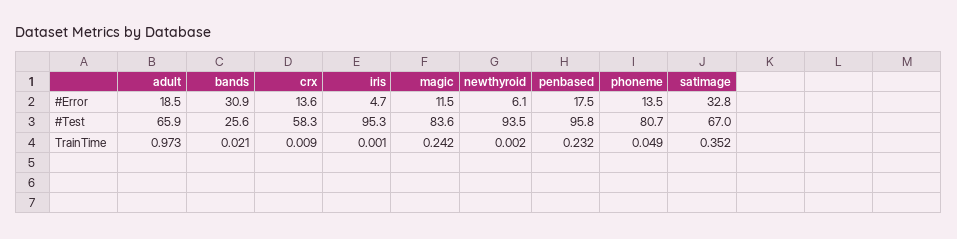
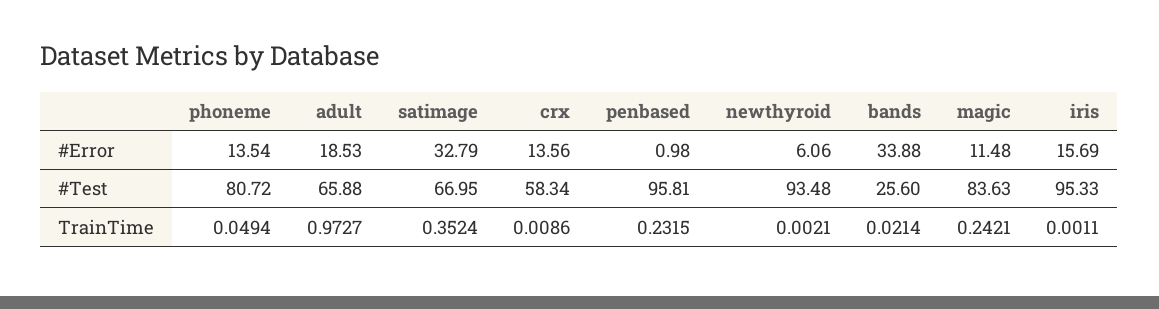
  {
    "adult": {
      "#Error": 18.53,
      "#Test": 65.88,
      "TrainTime": 0.9727
    },
    "bands": {
-     "#Error": 30.9,
+     "#Error": 33.88,
      "#Test": 25.6,
      "TrainTime": 0.0214
    },
    "crx": {
      "#Error": 13.56,
      "#Test": 58.34,
      "TrainTime": 0.0086
    },
    "iris": {
-     "#Error": 4.7,
+     "#Error": 15.69,
      "#Test": 95.33,
      "TrainTime": 0.0011
    },
    "magic": {
      "#Error": 11.48,
      "#Test": 83.63,
      "TrainTime": 0.2421
    },
    "newthyroid": {
      "#Error": 6.06,
      "#Test": 93.48,
      "TrainTime": 0.0021
    },
    "penbased": {
-     "#Error": 17.5,
+     "#Error": 0.98,
      "#Test": 95.81,
      "TrainTime": 0.2315
    },
    "phoneme": {
      "#Error": 13.54,
      "#Test": 80.72,
      "TrainTime": 0.0494
    },
    "satimage": {
      "#Error": 32.79,
      "#Test": 66.95,
      "TrainTime": 0.3524
    }
  }

